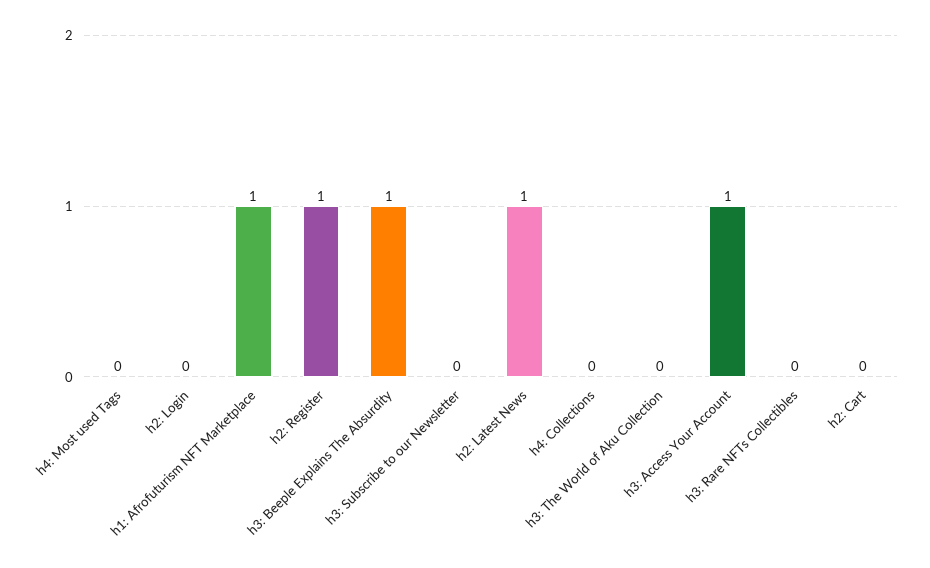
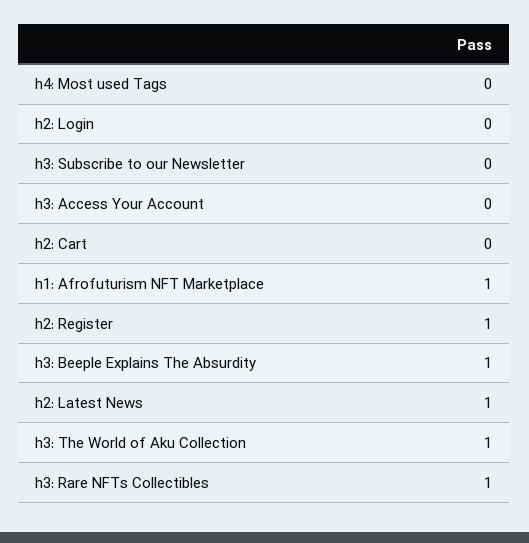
  {
    "h4: Most used Tags": 0,
    "h2: Login": 0,
    "h1: Afrofuturism NFT Marketplace": 1,
    "h2: Register": 1,
    "h3: Beeple Explains The Absurdity": 1,
    "h3: Subscribe to our Newsletter": 0,
    "h2: Latest News": 1,
-   "h4: Collections": 0,
-   "h3: The World of Aku Collection": 0,
+   "h3: The World of Aku Collection": 1,
-   "h3: Access Your Account": 1,
+   "h3: Access Your Account": 0,
-   "h3: Rare NFTs Collectibles": 0,
+   "h3: Rare NFTs Collectibles": 1,
    "h2: Cart": 0
  }

